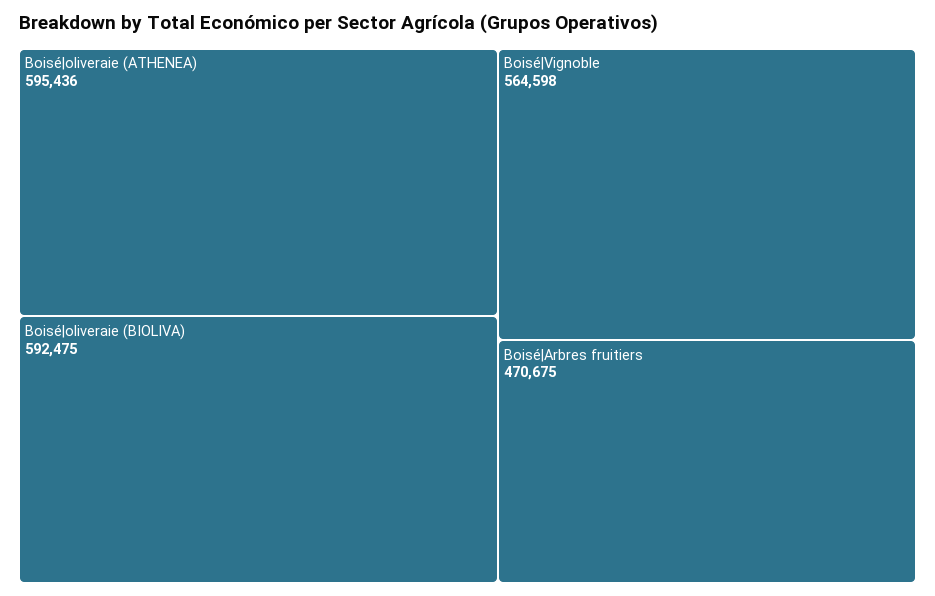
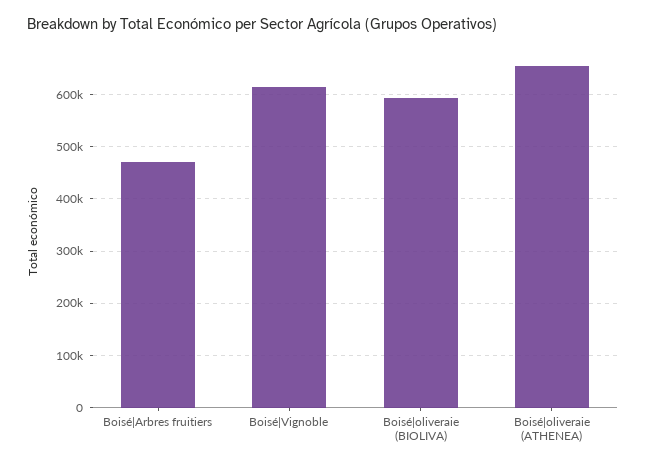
  {
-   "Boisé|oliveraie (ATHENEA)": 595436,
+   "Boisé|oliveraie (ATHENEA)": 660000,
    "Boisé|oliveraie (BIOLIVA)": 592475,
-   "Boisé|Vignoble": 564598,
+   "Boisé|Vignoble": 620000,
    "Boisé|Arbres fruitiers": 470675
  }

